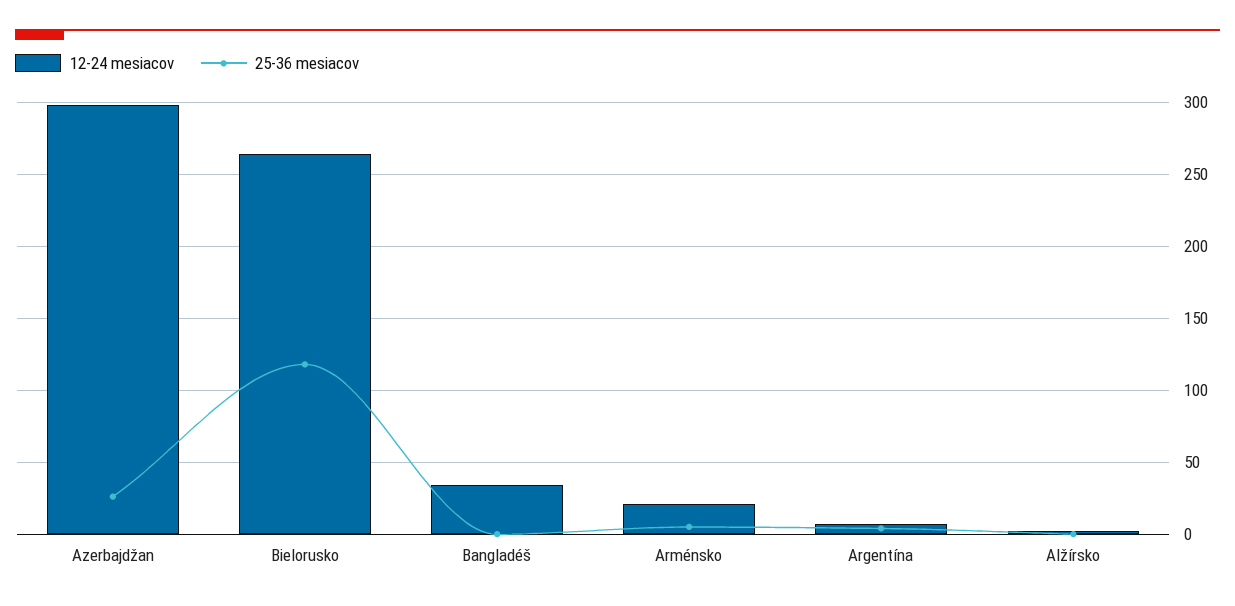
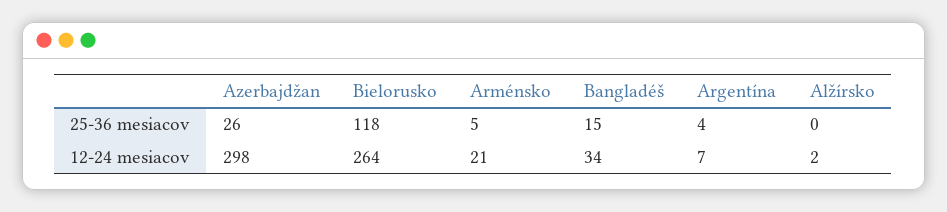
  {
    "12-24 mesiacov": {
      "Azerbajdžan": 298,
      "Bielorusko": 264,
      "Bangladéš": 34,
      "Arménsko": 21,
      "Argentína": 7,
      "Alžírsko": 2
    },
    "25-36 mesiacov": {
      "Azerbajdžan": 26,
      "Bielorusko": 118,
-     "Bangladéš": 0,
+     "Bangladéš": 15,
      "Arménsko": 5,
      "Argentína": 4,
      "Alžírsko": 0
    }
  }

